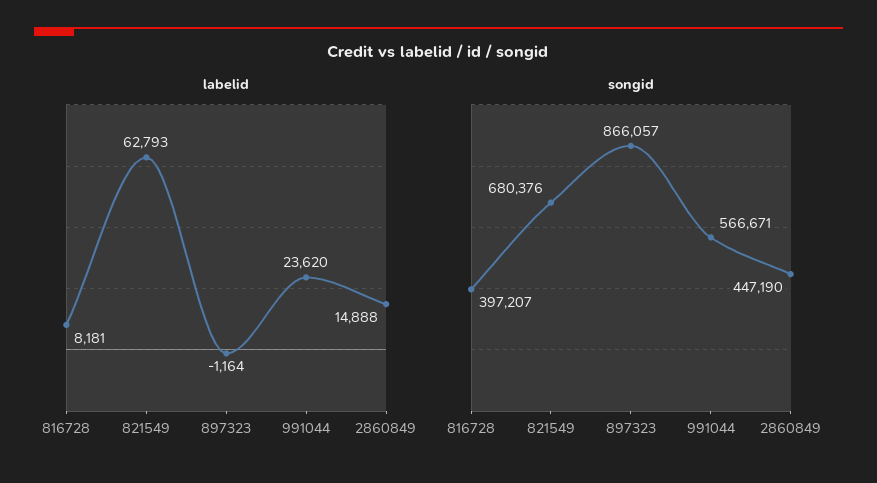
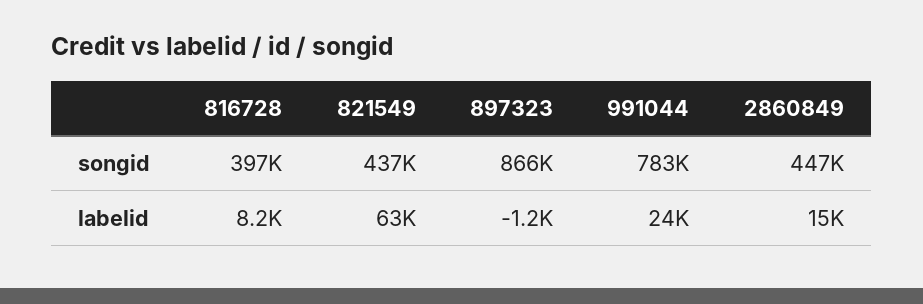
  {
    "labelid": {
      "816728": 8181,
      "821549": 62793,
      "897323": -1164,
      "991044": 23620,
      "2860849": 14888
    },
    "songid": {
      "816728": 397207,
-     "821549": 680376,
+     "821549": 437000,
      "897323": 866057,
-     "991044": 566671,
+     "991044": 783000,
      "2860849": 447190
    }
  }

